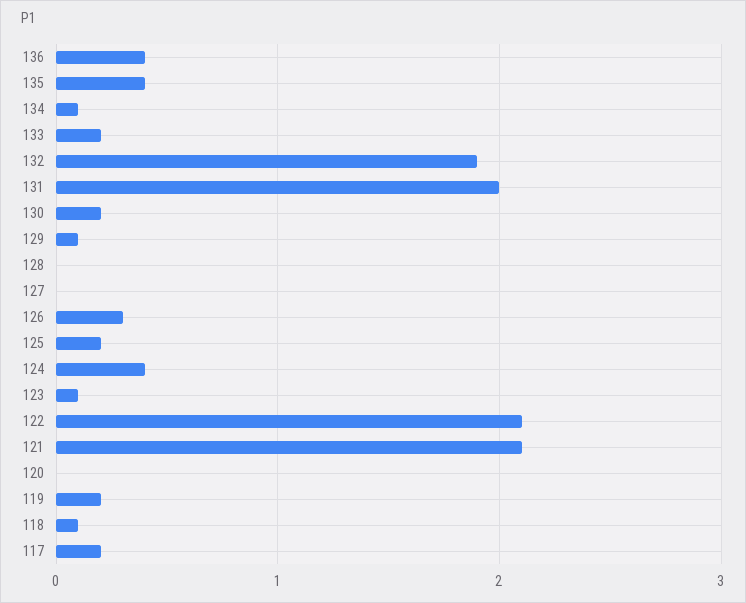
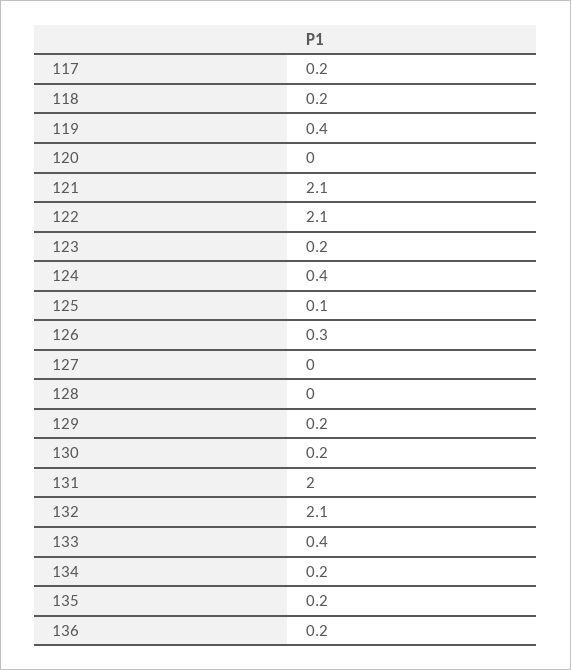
  {
-   "136": 0.4,
+   "136": 0.2,
-   "135": 0.4,
+   "135": 0.2,
-   "134": 0.1,
+   "134": 0.2,
-   "133": 0.2,
+   "133": 0.4,
-   "132": 1.9,
+   "132": 2.1,
    "131": 2,
    "130": 0.2,
-   "129": 0.1,
+   "129": 0.2,
    "128": 0,
    "127": 0,
    "126": 0.3,
-   "125": 0.2,
+   "125": 0.1,
    "124": 0.4,
-   "123": 0.1,
+   "123": 0.2,
    "122": 2.1,
    "121": 2.1,
    "120": 0,
-   "119": 0.2,
+   "119": 0.4,
-   "118": 0.1,
+   "118": 0.2,
    "117": 0.2
  }

